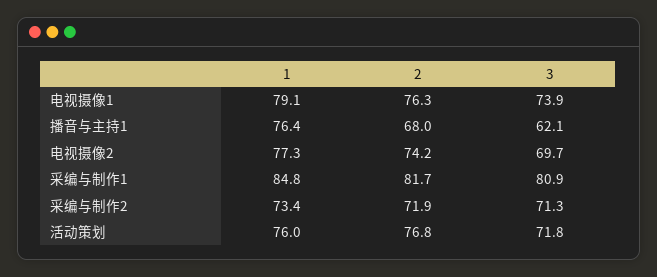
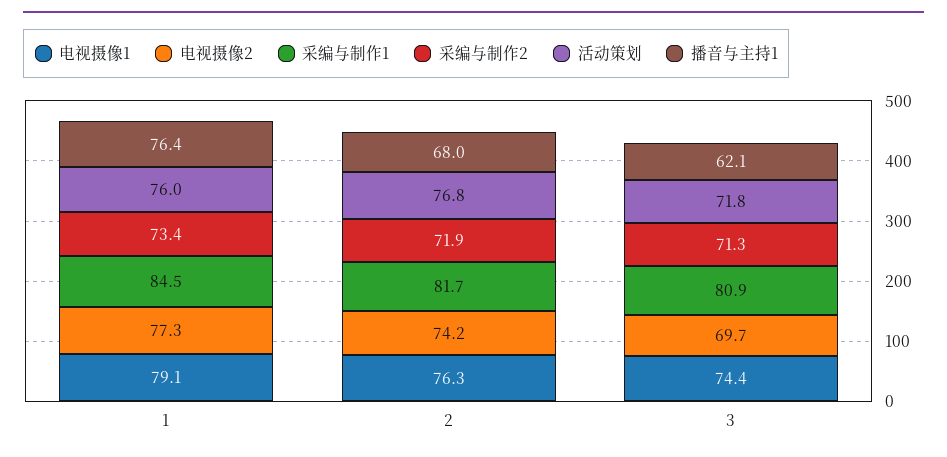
  {
    "电视摄像1": {
      "1": 79.1,
      "2": 76.3,
-     "3": 73.9
+     "3": 74.4
    },
    "播音与主持1": {
      "1": 76.4,
      "2": 68,
      "3": 62.1
    },
    "电视摄像2": {
      "1": 77.3,
      "2": 74.2,
      "3": 69.7
    },
    "采编与制作1": {
-     "1": 84.8,
+     "1": 84.5,
      "2": 81.7,
      "3": 80.9
    },
    "采编与制作2": {
      "1": 73.4,
      "2": 71.9,
      "3": 71.3
    },
    "活动策划": {
      "1": 76,
      "2": 76.8,
      "3": 71.8
    }
  }

